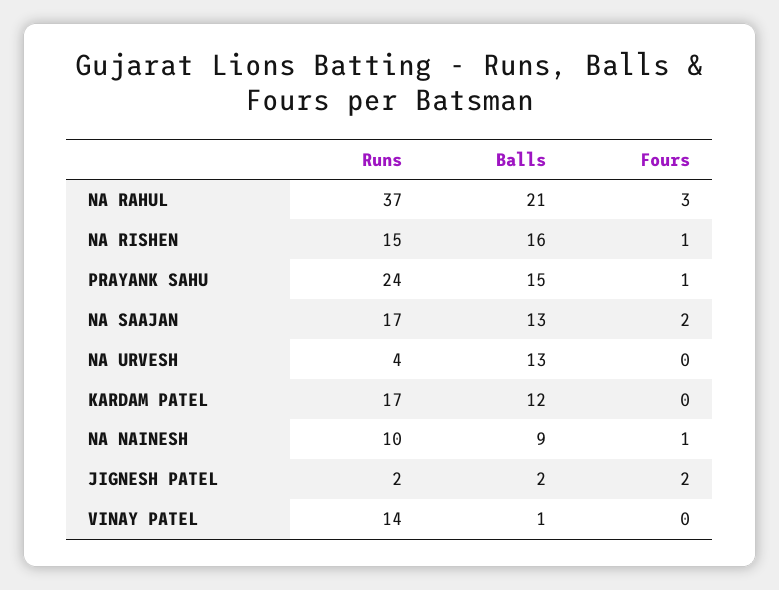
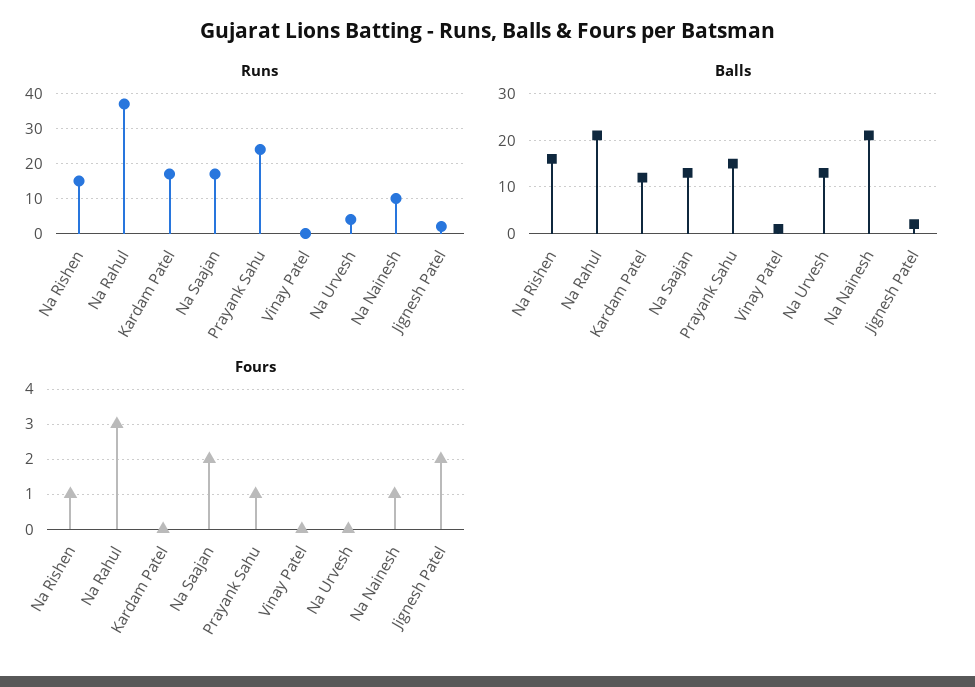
  {
    "Runs": {
      "NA RAHUL": 37,
      "NA RISHEN": 15,
      "PRAYANK SAHU": 24,
      "NA SAAJAN": 17,
      "NA URVESH": 4,
      "KARDAM PATEL": 17,
      "NA NAINESH": 10,
      "JIGNESH PATEL": 2,
-     "VINAY PATEL": 14
+     "VINAY PATEL": 0
    },
    "Balls": {
      "NA RAHUL": 21,
      "NA RISHEN": 16,
      "PRAYANK SAHU": 15,
      "NA SAAJAN": 13,
      "NA URVESH": 13,
      "KARDAM PATEL": 12,
-     "NA NAINESH": 9,
+     "NA NAINESH": 20,
      "JIGNESH PATEL": 2,
      "VINAY PATEL": 1
    },
    "Fours": {
      "NA RAHUL": 3,
      "NA RISHEN": 1,
      "PRAYANK SAHU": 1,
      "NA SAAJAN": 2,
      "NA URVESH": 0,
      "KARDAM PATEL": 0,
      "NA NAINESH": 1,
      "JIGNESH PATEL": 2,
      "VINAY PATEL": 0
    }
  }

